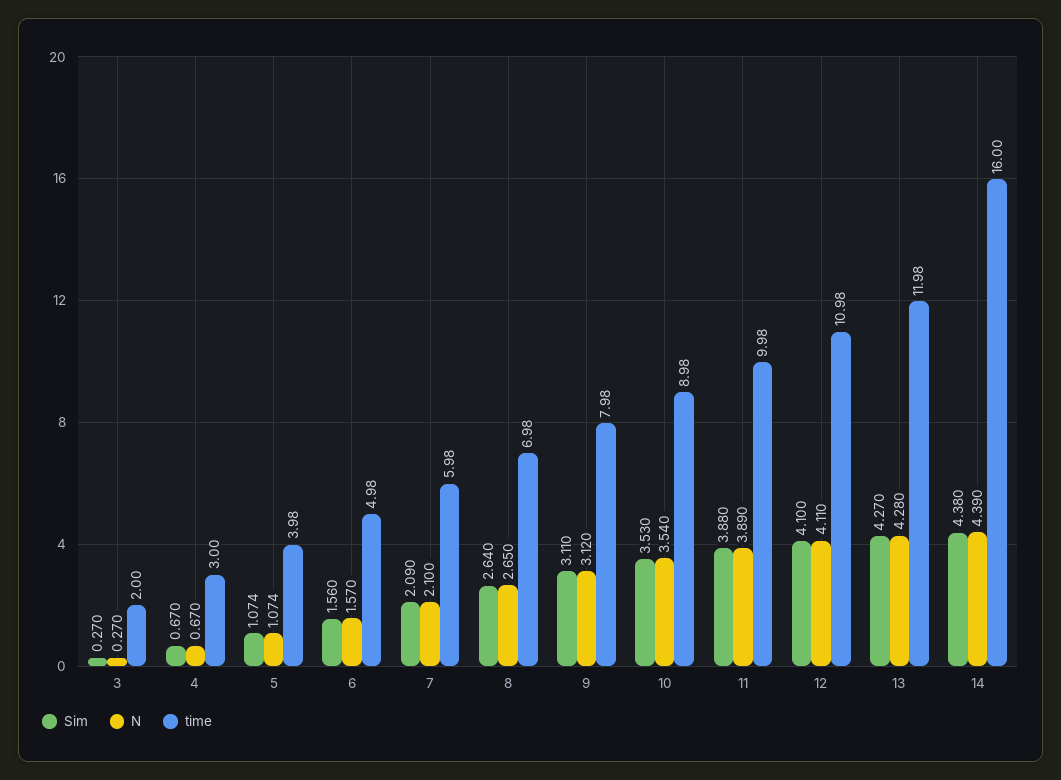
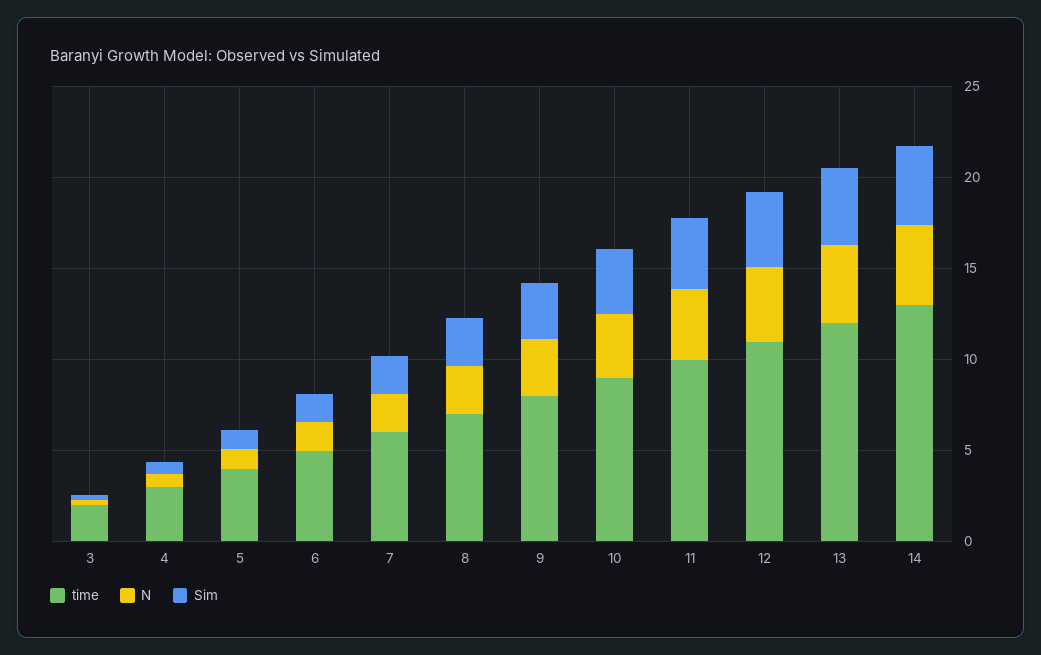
  {
    "Sim": {
      "3": 0.27,
      "4": 0.67,
      "5": 1.074,
      "6": 1.56,
      "7": 2.09,
      "8": 2.64,
      "9": 3.11,
      "10": 3.53,
      "11": 3.88,
      "12": 4.1,
      "13": 4.27,
      "14": 4.38
    },
    "N": {
      "3": 0.27,
      "4": 0.67,
      "5": 1.074,
      "6": 1.57,
      "7": 2.1,
      "8": 2.65,
      "9": 3.12,
      "10": 3.54,
      "11": 3.89,
      "12": 4.11,
      "13": 4.28,
      "14": 4.39
    },
    "time": {
      "3": 2,
      "4": 3,
      "5": 3.98,
      "6": 4.98,
      "7": 5.98,
      "8": 6.98,
      "9": 7.98,
      "10": 8.98,
      "11": 9.98,
      "12": 10.98,
      "13": 11.98,
-     "14": 16
+     "14": 13
    }
  }

